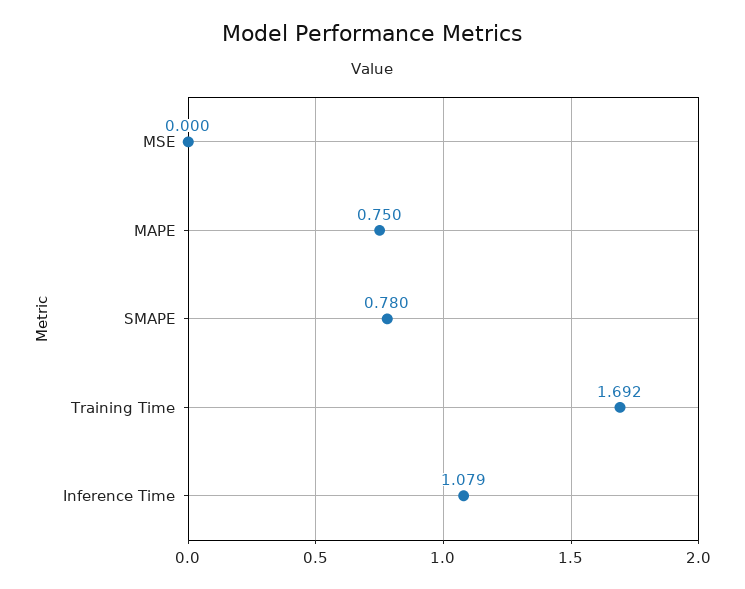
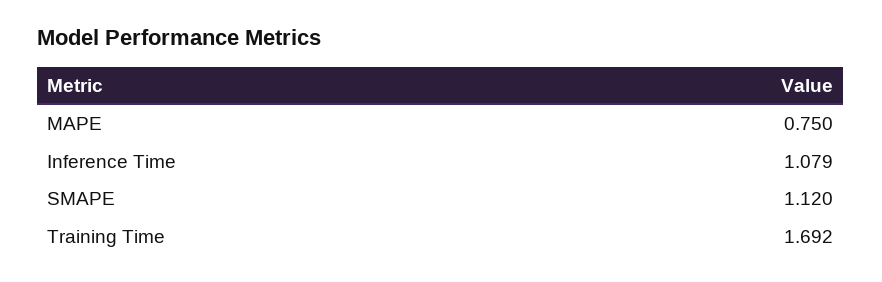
  {
-   "MSE": 0,
    "MAPE": 0.75,
-   "SMAPE": 0.78,
+   "SMAPE": 1.12,
    "Training Time": 1.692,
    "Inference Time": 1.079
  }

